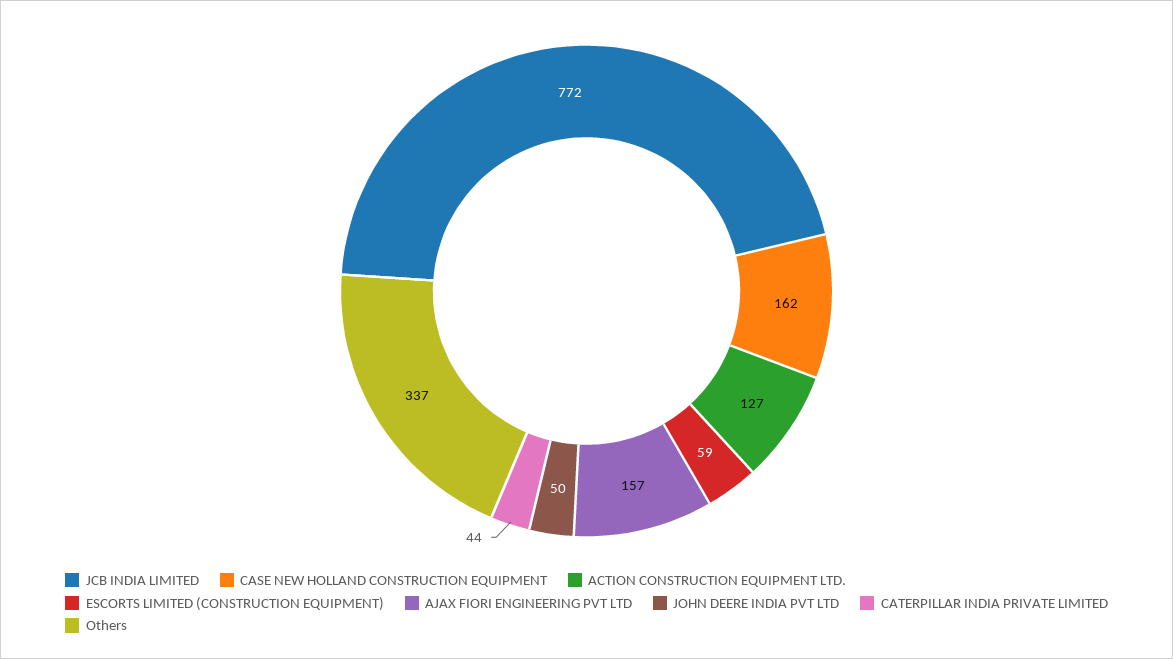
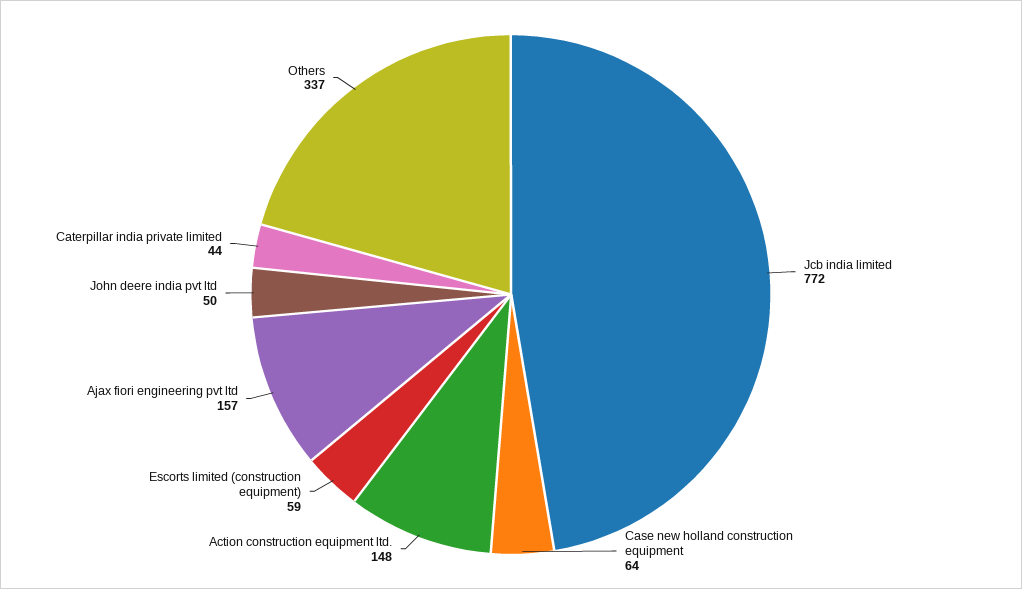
  {
    "JCB INDIA LIMITED": 772,
-   "CASE NEW HOLLAND CONSTRUCTION EQUIPMENT": 162,
+   "CASE NEW HOLLAND CONSTRUCTION EQUIPMENT": 64,
-   "ACTION CONSTRUCTION EQUIPMENT LTD.": 127,
+   "ACTION CONSTRUCTION EQUIPMENT LTD.": 148,
    "ESCORTS LIMITED (CONSTRUCTION EQUIPMENT)": 59,
    "AJAX FIORI ENGINEERING PVT LTD": 157,
    "JOHN DEERE INDIA PVT LTD": 50,
    "CATERPILLAR INDIA PRIVATE LIMITED": 44,
    "Others": 337
  }

